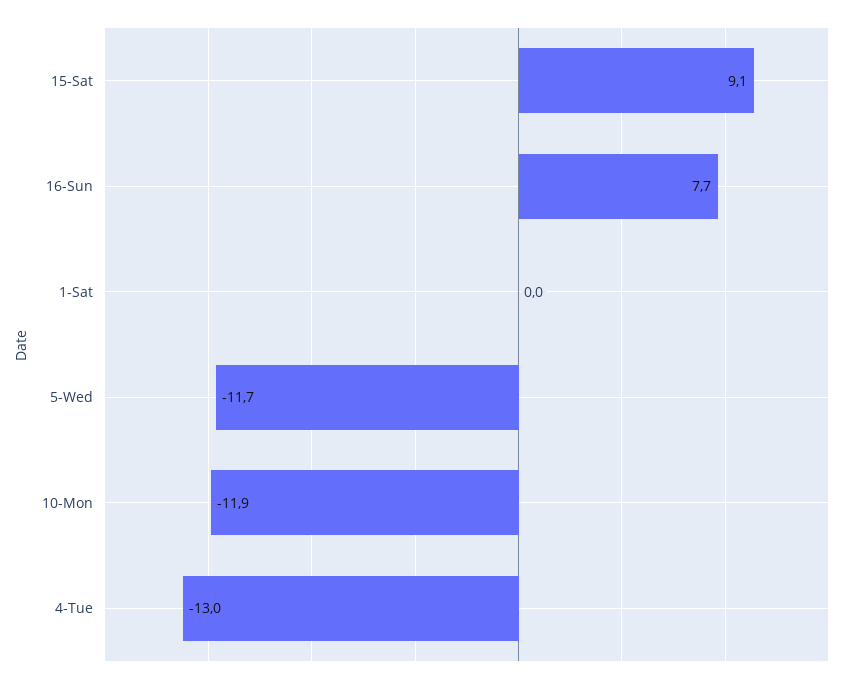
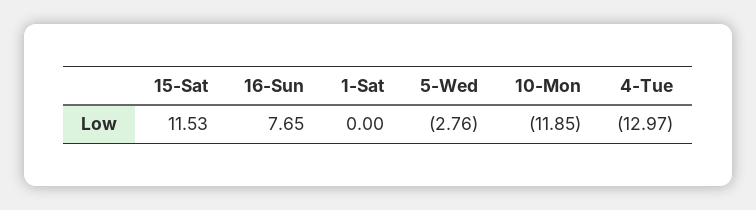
  {
-   "15-Sat": 9.1,
+   "15-Sat": 11.53,
    "16-Sun": 7.65,
    "1-Sat": 0,
-   "5-Wed": -11.7,
+   "5-Wed": -2.76,
    "10-Mon": -11.85,
    "4-Tue": -12.97
  }

